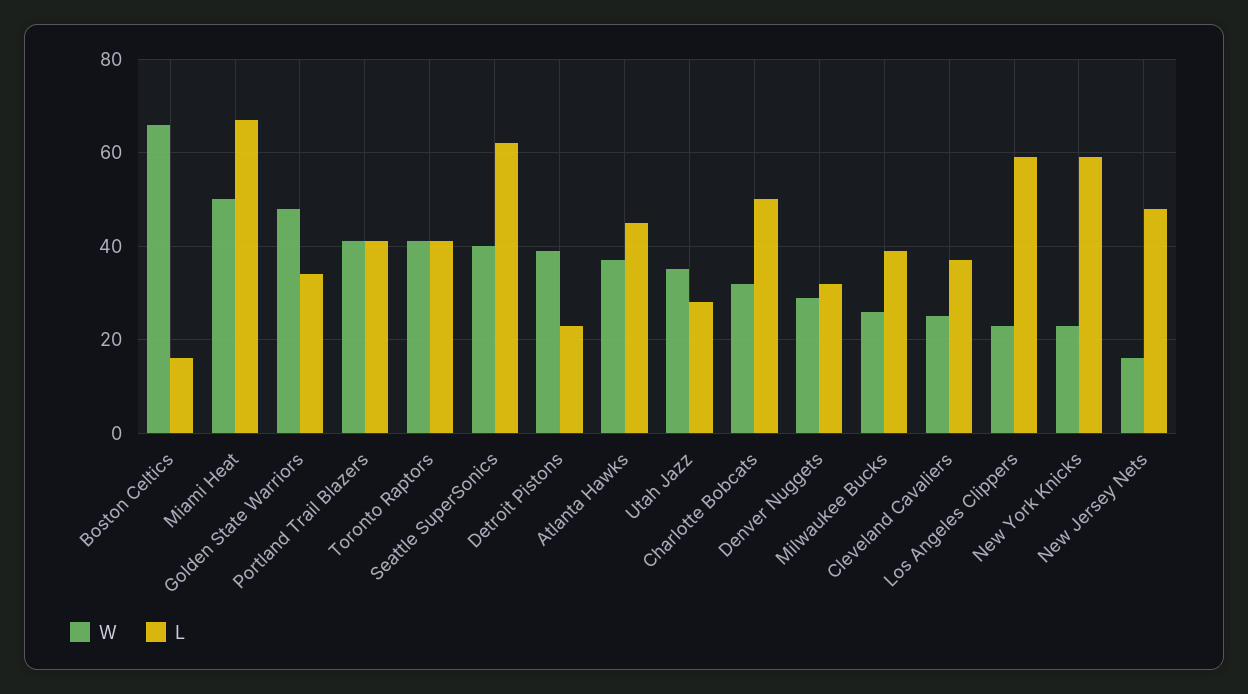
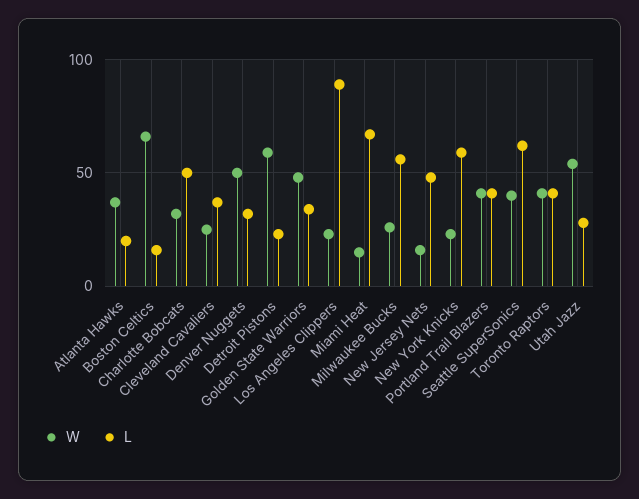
  {
    "W": {
      "Boston Celtics": 65,
-     "Miami Heat": 50,
+     "Miami Heat": 15,
      "Golden State Warriors": 50,
      "Portland Trail Blazers": 40,
      "Toronto Raptors": 40,
      "Seattle SuperSonics": 40,
-     "Detroit Pistons": 40,
+     "Detroit Pistons": 60,
      "Atlanta Hawks": 35,
-     "Utah Jazz": 35,
+     "Utah Jazz": 55,
      "Charlotte Bobcats": 30,
-     "Denver Nuggets": 30,
+     "Denver Nuggets": 50,
      "Milwaukee Bucks": 25,
      "Cleveland Cavaliers": 25,
      "Los Angeles Clippers": 25,
      "New York Knicks": 25,
      "New Jersey Nets": 15
    },
    "L": {
      "Boston Celtics": 15,
      "Miami Heat": 65,
      "Golden State Warriors": 35,
      "Portland Trail Blazers": 40,
      "Toronto Raptors": 40,
      "Seattle SuperSonics": 60,
      "Detroit Pistons": 25,
-     "Atlanta Hawks": 45,
+     "Atlanta Hawks": 20,
      "Utah Jazz": 30,
      "Charlotte Bobcats": 50,
      "Denver Nuggets": 30,
-     "Milwaukee Bucks": 40,
+     "Milwaukee Bucks": 55,
      "Cleveland Cavaliers": 35,
-     "Los Angeles Clippers": 60,
+     "Los Angeles Clippers": 90,
      "New York Knicks": 60,
      "New Jersey Nets": 50
    }
  }

